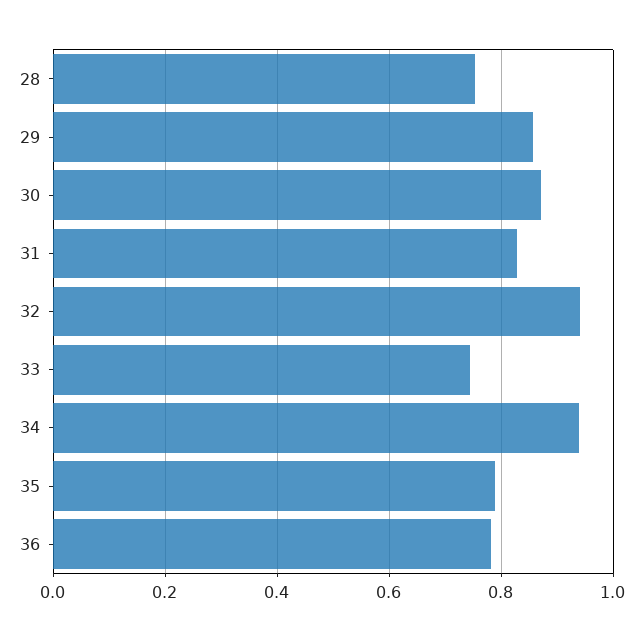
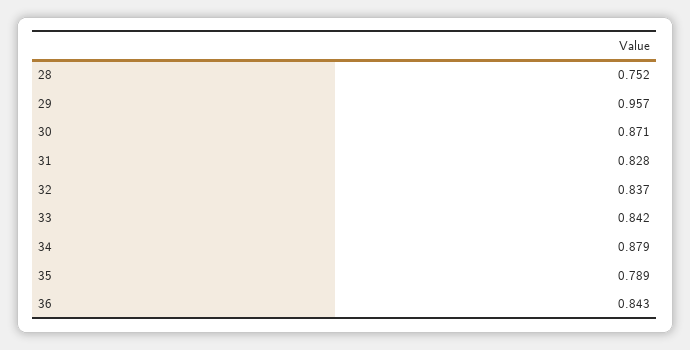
  {
    "28": 0.752,
-   "29": 0.86,
+   "29": 0.957,
    "30": 0.871,
    "31": 0.828,
-   "32": 0.94,
+   "32": 0.837,
-   "33": 0.74,
+   "33": 0.842,
-   "34": 0.94,
+   "34": 0.879,
    "35": 0.789,
-   "36": 0.78
+   "36": 0.843
  }

